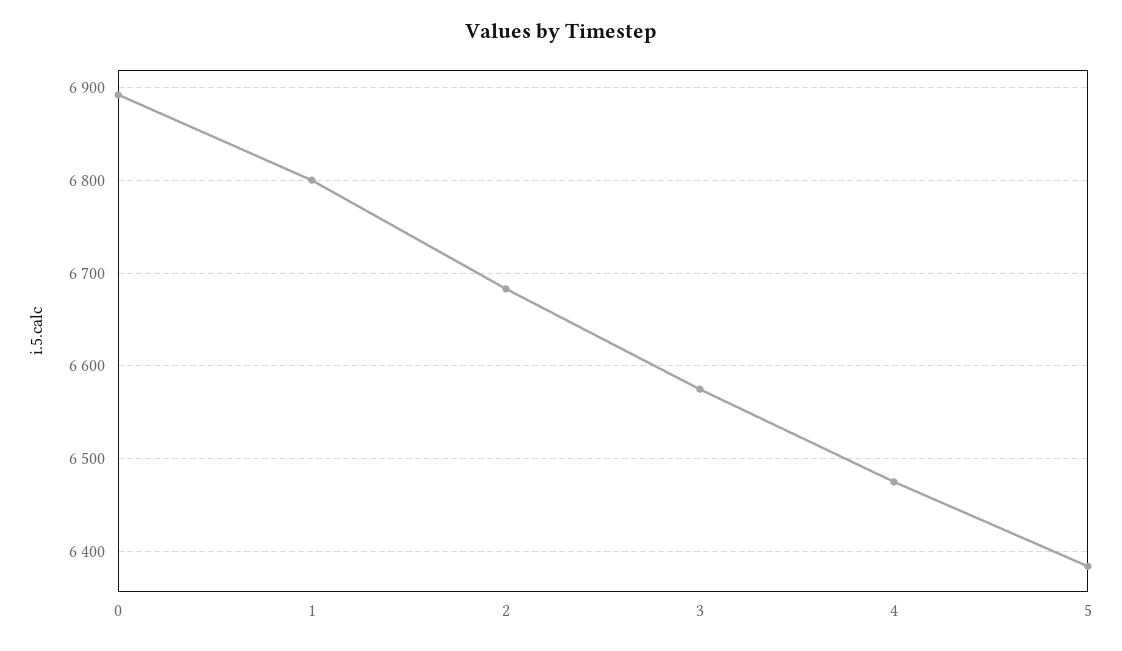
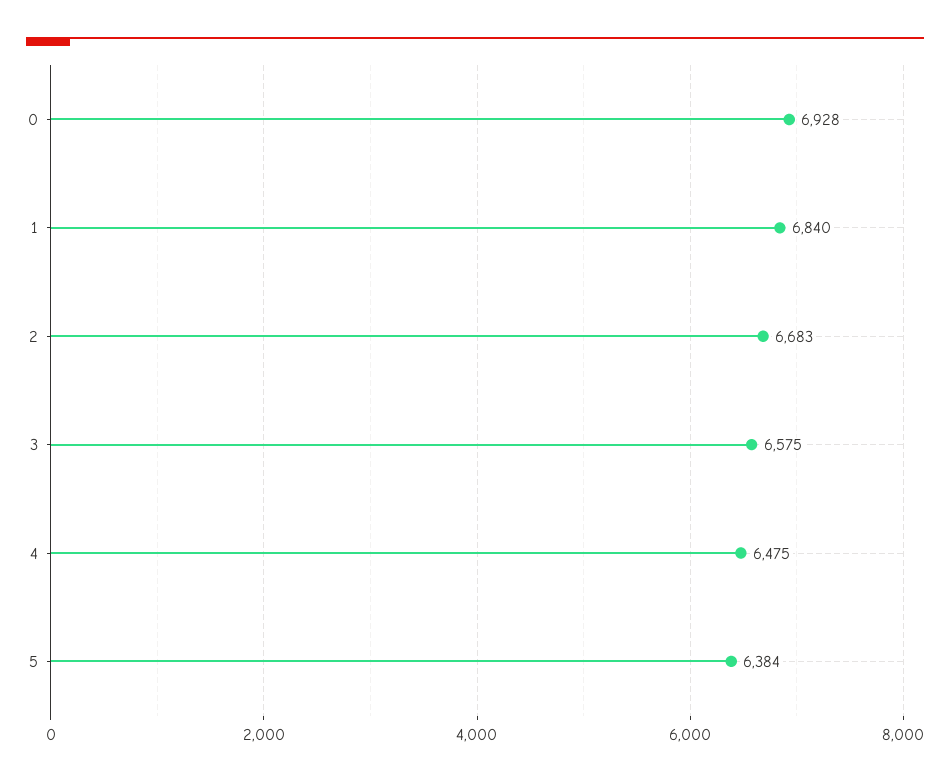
  {
-   "0": 6890,
+   "0": 6928,
-   "1": 6800,
+   "1": 6840,
    "2": 6683,
    "3": 6575,
    "4": 6475,
    "5": 6384
  }

